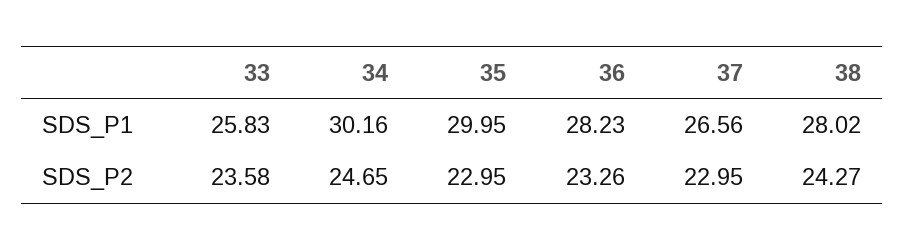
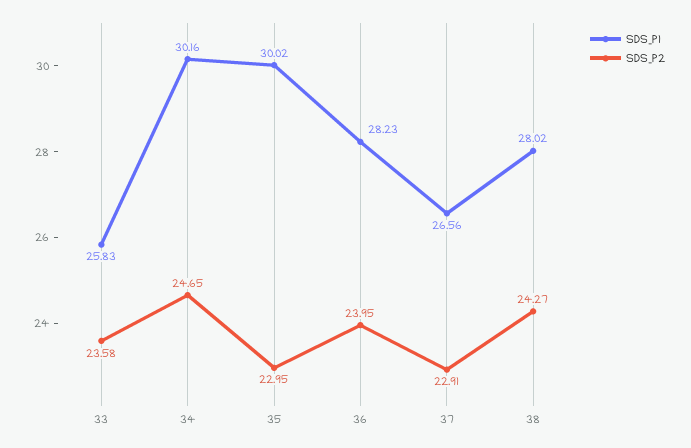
  {
    "SDS_P1": {
      "33": 25.83,
      "34": 30.16,
-     "35": 29.95,
+     "35": 30.02,
      "36": 28.23,
      "37": 26.56,
      "38": 28.02
    },
    "SDS_P2": {
      "33": 23.58,
      "34": 24.65,
      "35": 22.95,
-     "36": 23.26,
+     "36": 23.95,
-     "37": 22.95,
+     "37": 22.91,
      "38": 24.27
    }
  }

